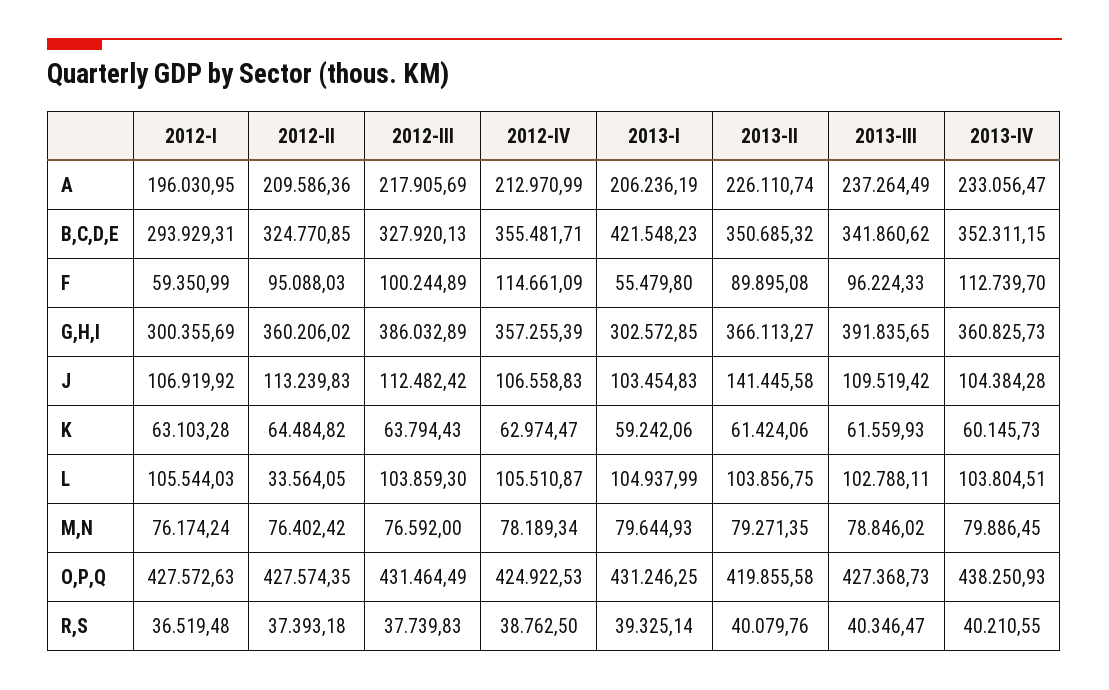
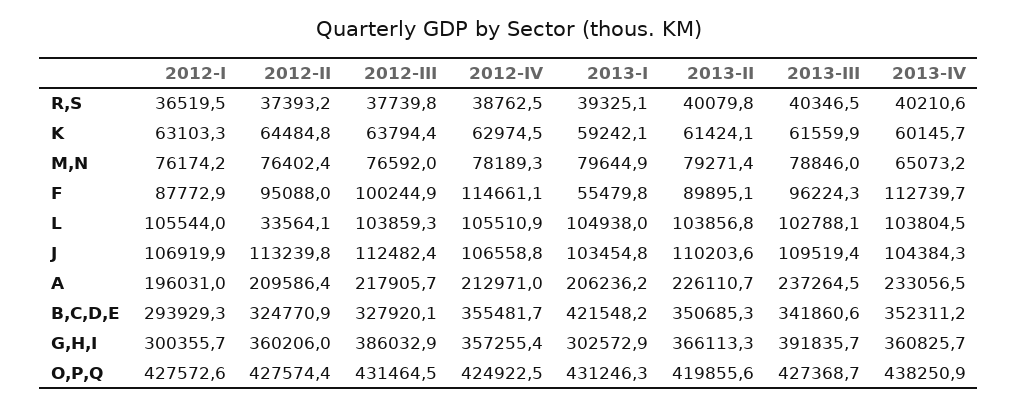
  {
    "2012-I": {
      "A": 196030.95,
      "B,C,D,E": 293929.31,
-     "F": 59350.99,
+     "F": 87772.9,
      "G,H,I": 300355.69,
      "J": 106919.92,
      "K": 63103.28,
      "L": 105544.03,
      "M,N": 76174.24,
      "O,P,Q": 427572.63,
      "R,S": 36519.48
    },
    "2012-II": {
      "A": 209586.36,
      "B,C,D,E": 324770.85,
      "F": 95088.03,
      "G,H,I": 360206.02,
      "J": 113239.83,
      "K": 64484.82,
      "L": 33564.05,
      "M,N": 76402.42,
      "O,P,Q": 427574.35,
      "R,S": 37393.18
    },
    "2012-III": {
      "A": 217905.69,
      "B,C,D,E": 327920.13,
      "F": 100244.89,
      "G,H,I": 386032.89,
      "J": 112482.42,
      "K": 63794.43,
      "L": 103859.3,
      "M,N": 76592,
      "O,P,Q": 431464.49,
      "R,S": 37739.83
    },
    "2012-IV": {
      "A": 212970.99,
      "B,C,D,E": 355481.71,
      "F": 114661.09,
      "G,H,I": 357255.39,
      "J": 106558.83,
      "K": 62974.47,
      "L": 105510.87,
      "M,N": 78189.34,
      "O,P,Q": 424922.53,
      "R,S": 38762.5
    },
    "2013-I": {
      "A": 206236.19,
      "B,C,D,E": 421548.23,
      "F": 55479.8,
      "G,H,I": 302572.85,
      "J": 103454.83,
      "K": 59242.06,
      "L": 104937.99,
      "M,N": 79644.93,
      "O,P,Q": 431246.25,
      "R,S": 39325.14
    },
    "2013-II": {
      "A": 226110.74,
      "B,C,D,E": 350685.32,
      "F": 89895.08,
      "G,H,I": 366113.27,
-     "J": 141445.58,
+     "J": 110203.6,
      "K": 61424.06,
      "L": 103856.75,
      "M,N": 79271.35,
      "O,P,Q": 419855.58,
      "R,S": 40079.76
    },
    "2013-III": {
      "A": 237264.49,
      "B,C,D,E": 341860.62,
      "F": 96224.33,
      "G,H,I": 391835.65,
      "J": 109519.42,
      "K": 61559.93,
      "L": 102788.11,
      "M,N": 78846.02,
      "O,P,Q": 427368.73,
      "R,S": 40346.47
    },
    "2013-IV": {
      "A": 233056.47,
      "B,C,D,E": 352311.15,
      "F": 112739.7,
      "G,H,I": 360825.73,
      "J": 104384.28,
      "K": 60145.73,
      "L": 103804.51,
-     "M,N": 79886.45,
+     "M,N": 65073.2,
      "O,P,Q": 438250.93,
      "R,S": 40210.55
    }
  }

